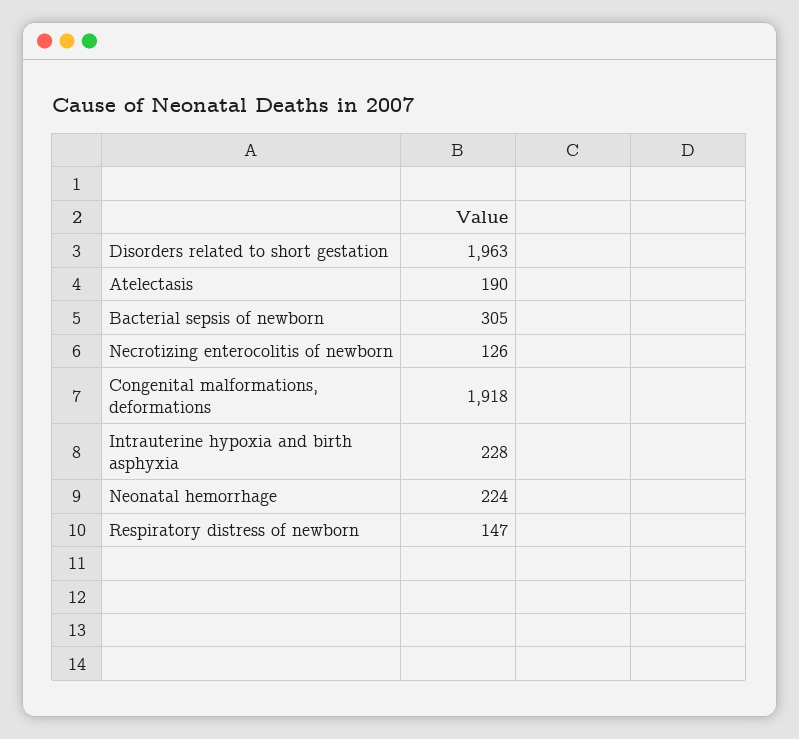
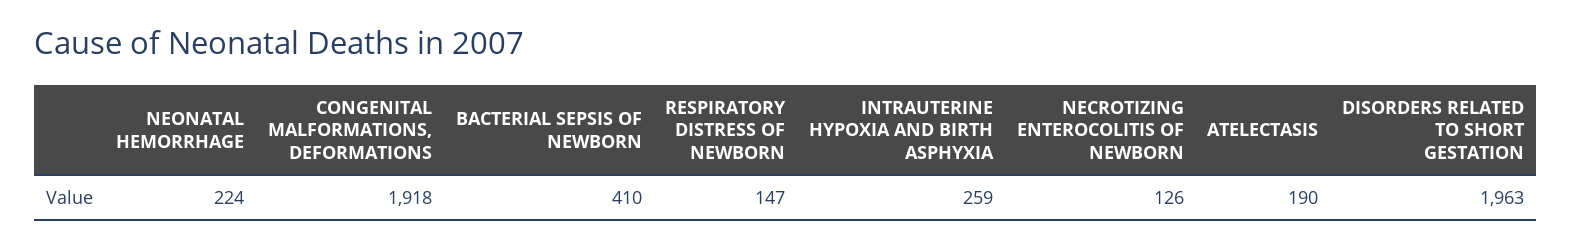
  {
    "Disorders related to short gestation": 1963,
    "Atelectasis": 190,
-   "Bacterial sepsis of newborn": 305,
+   "Bacterial sepsis of newborn": 410,
    "Necrotizing enterocolitis of newborn": 126,
    "Congenital malformations, deformations": 1918,
-   "Intrauterine hypoxia and birth asphyxia": 228,
+   "Intrauterine hypoxia and birth asphyxia": 259,
    "Neonatal hemorrhage": 224,
    "Respiratory distress of newborn": 147
  }

